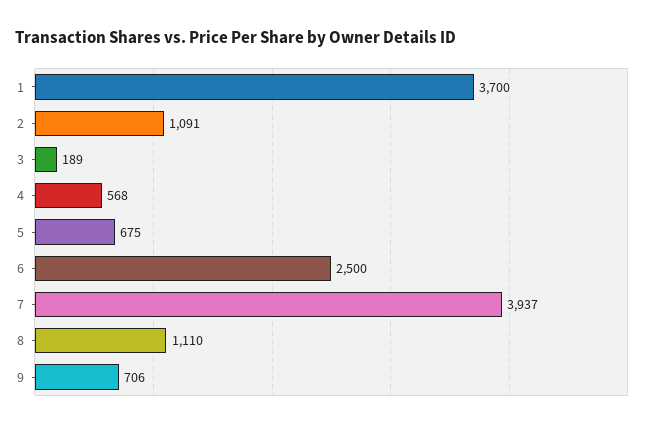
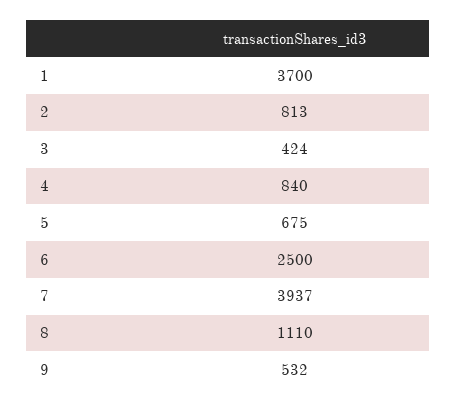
  {
    "1": 3700,
-   "2": 1091,
+   "2": 813,
-   "3": 189,
+   "3": 424,
-   "4": 568,
+   "4": 840,
    "5": 675,
    "6": 2500,
    "7": 3937,
    "8": 1110,
-   "9": 706
+   "9": 532
  }

